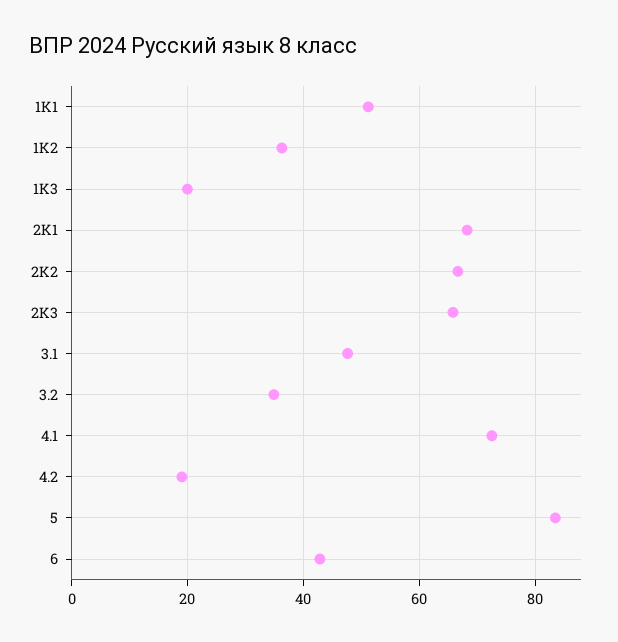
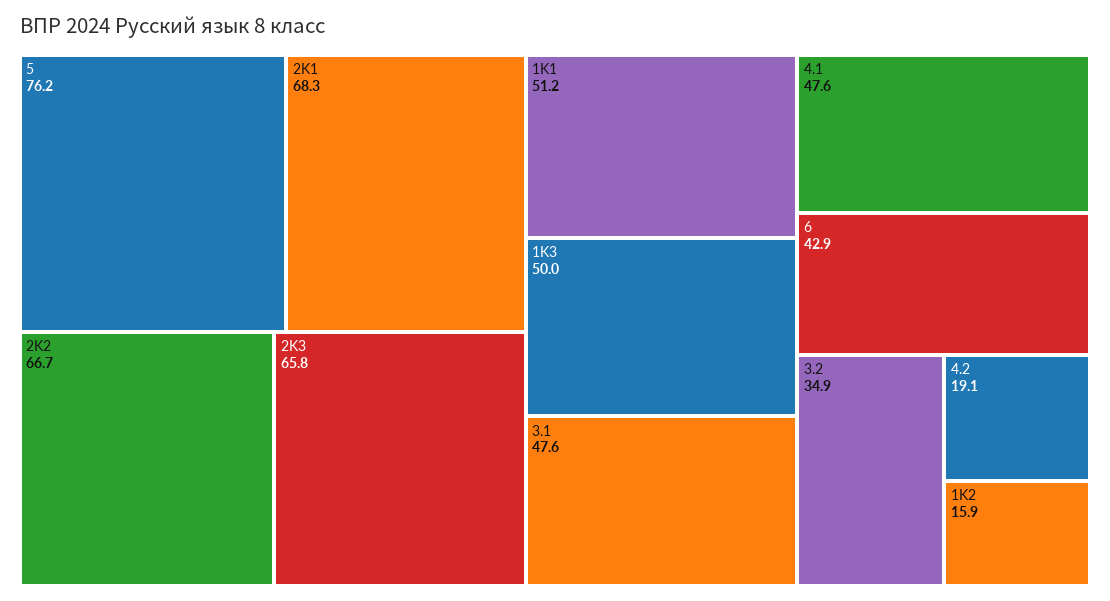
  {
    "1K1": 51.2,
-   "1K2": 36,
+   "1K2": 15.9,
-   "1K3": 20,
+   "1K3": 50,
    "2K1": 68.3,
    "2K2": 66.7,
    "2K3": 65.8,
    "3.1": 47.6,
    "3.2": 34.9,
-   "4.1": 72,
+   "4.1": 47.6,
    "4.2": 19.1,
-   "5": 84,
+   "5": 76.2,
    "6": 42.9
  }

